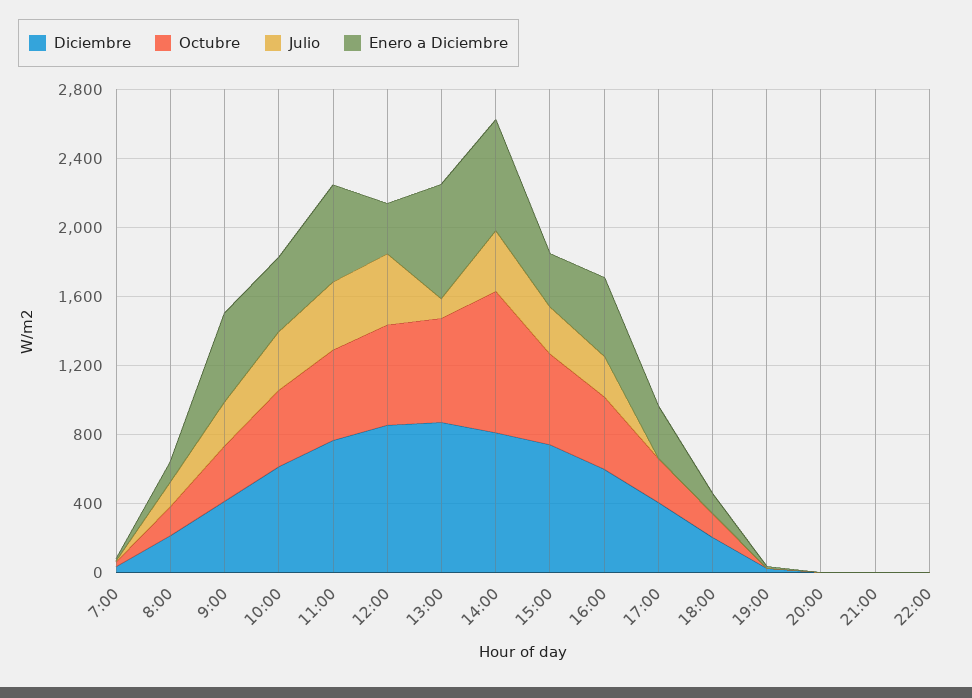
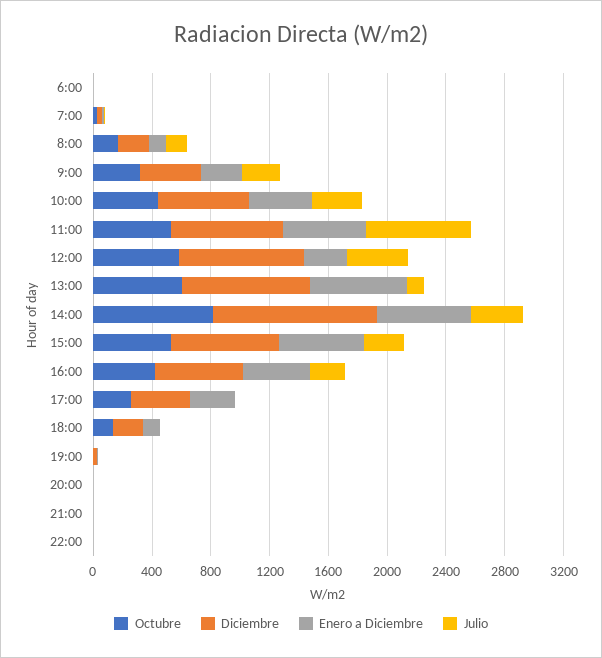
  {
    "Diciembre": {
      "7:00": 0,
      "8:00": 200,
      "9:00": 400,
      "10:00": 600,
      "11:00": 800,
      "12:00": 900,
      "13:00": 900,
-     "14:00": 800,
+     "14:00": 1100,
      "15:00": 700,
      "16:00": 600,
      "17:00": 400,
      "18:00": 200,
      "19:00": 0,
      "20:00": 0,
      "21:00": 0,
-     "22:00": 0
+     "22:00": 0,
+     "6:00": 0
    },
    "Octubre": {
      "7:00": 0,
      "8:00": 200,
      "9:00": 300,
      "10:00": 400,
      "11:00": 500,
      "12:00": 600,
      "13:00": 600,
      "14:00": 800,
      "15:00": 500,
      "16:00": 400,
      "17:00": 300,
      "18:00": 100,
      "19:00": 0,
      "20:00": 0,
      "21:00": 0,
-     "22:00": 0
+     "22:00": 0,
+     "6:00": 0
    },
    "Julio": {
      "7:00": 0,
      "8:00": 100,
      "9:00": 300,
      "10:00": 300,
-     "11:00": 400,
+     "11:00": 700,
      "12:00": 400,
      "13:00": 100,
      "14:00": 400,
      "15:00": 300,
      "16:00": 200,
      "17:00": 0,
      "18:00": 0,
      "19:00": 0,
      "20:00": 0,
      "21:00": 0,
-     "22:00": 0
+     "22:00": 0,
+     "6:00": 0
    },
    "Enero a Diciembre": {
      "7:00": 0,
      "8:00": 100,
-     "9:00": 500,
+     "9:00": 300,
      "10:00": 400,
      "11:00": 600,
      "12:00": 300,
      "13:00": 700,
      "14:00": 600,
-     "15:00": 300,
+     "15:00": 600,
      "16:00": 500,
      "17:00": 300,
      "18:00": 100,
      "19:00": 0,
      "20:00": 0,
      "21:00": 0,
-     "22:00": 0
+     "22:00": 0,
+     "6:00": 0
    }
  }

